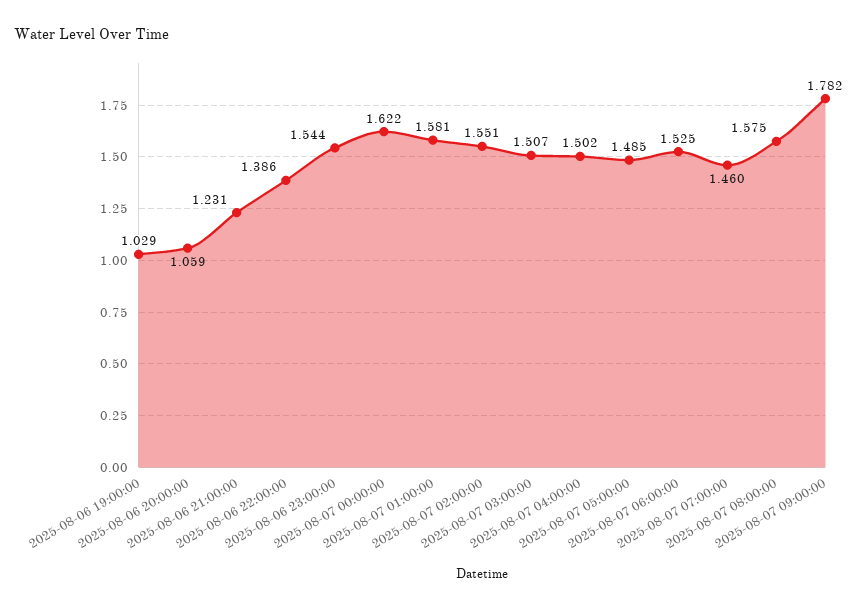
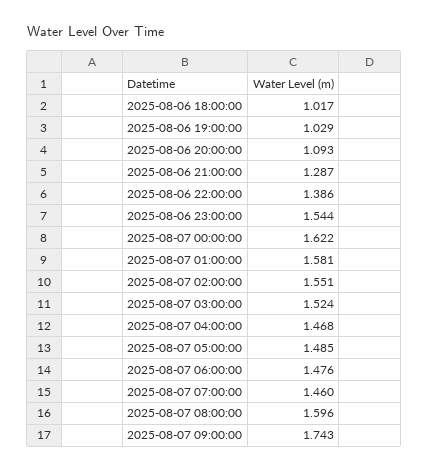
  {
    "2025-08-06 19:00:00": 1.029,
-   "2025-08-06 20:00:00": 1.059,
+   "2025-08-06 20:00:00": 1.093,
-   "2025-08-06 21:00:00": 1.231,
+   "2025-08-06 21:00:00": 1.287,
    "2025-08-06 22:00:00": 1.386,
    "2025-08-06 23:00:00": 1.544,
    "2025-08-07 00:00:00": 1.622,
    "2025-08-07 01:00:00": 1.581,
    "2025-08-07 02:00:00": 1.551,
-   "2025-08-07 03:00:00": 1.507,
+   "2025-08-07 03:00:00": 1.524,
-   "2025-08-07 04:00:00": 1.502,
+   "2025-08-07 04:00:00": 1.468,
    "2025-08-07 05:00:00": 1.485,
-   "2025-08-07 06:00:00": 1.525,
+   "2025-08-07 06:00:00": 1.476,
    "2025-08-07 07:00:00": 1.46,
-   "2025-08-07 08:00:00": 1.575,
+   "2025-08-07 08:00:00": 1.596,
-   "2025-08-07 09:00:00": 1.782
+   "2025-08-07 09:00:00": 1.743,
+   "2025-08-06 18:00:00": 1.017
  }

